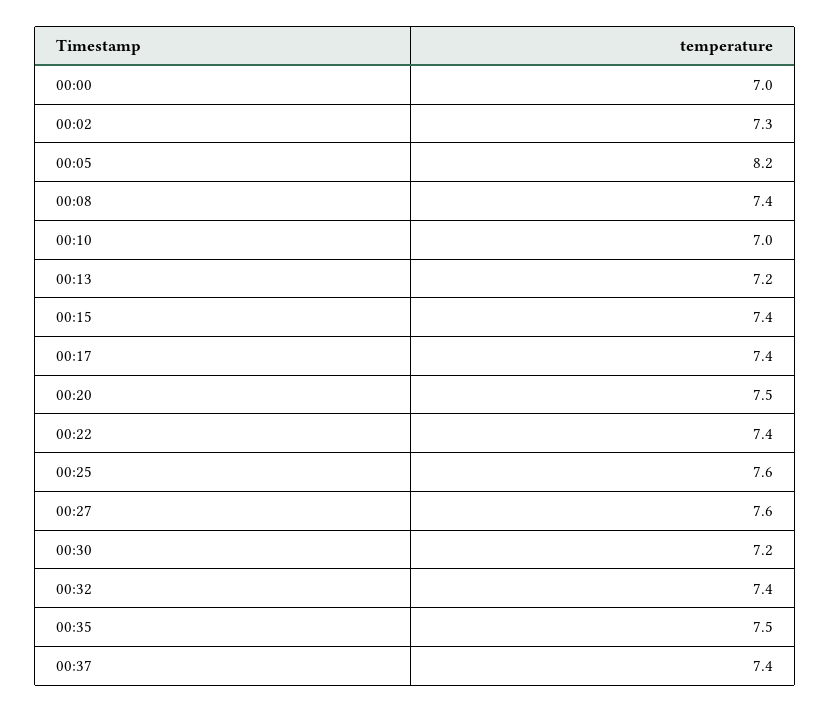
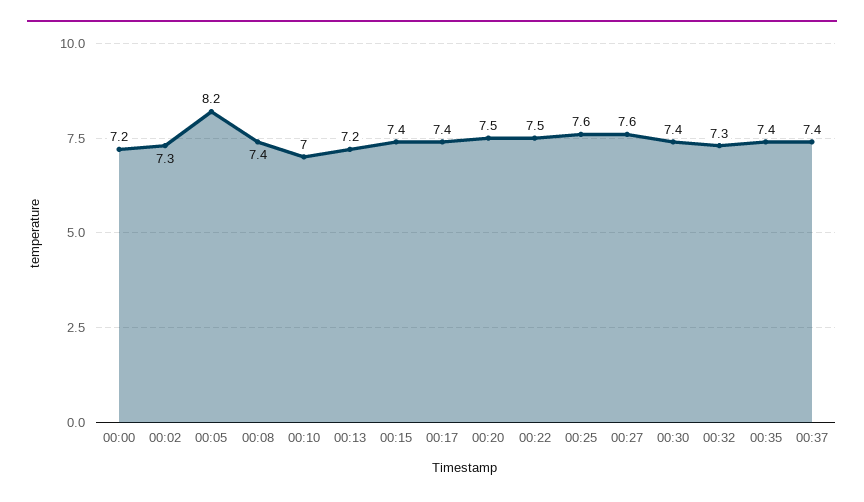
  {
-   "00:00": 7,
+   "00:00": 7.2,
    "00:02": 7.3,
    "00:05": 8.2,
    "00:08": 7.4,
    "00:10": 7,
    "00:13": 7.2,
    "00:15": 7.4,
    "00:17": 7.4,
    "00:20": 7.5,
-   "00:22": 7.4,
+   "00:22": 7.5,
    "00:25": 7.6,
    "00:27": 7.6,
-   "00:30": 7.2,
+   "00:30": 7.4,
-   "00:32": 7.4,
+   "00:32": 7.3,
-   "00:35": 7.5,
+   "00:35": 7.4,
    "00:37": 7.4
  }

